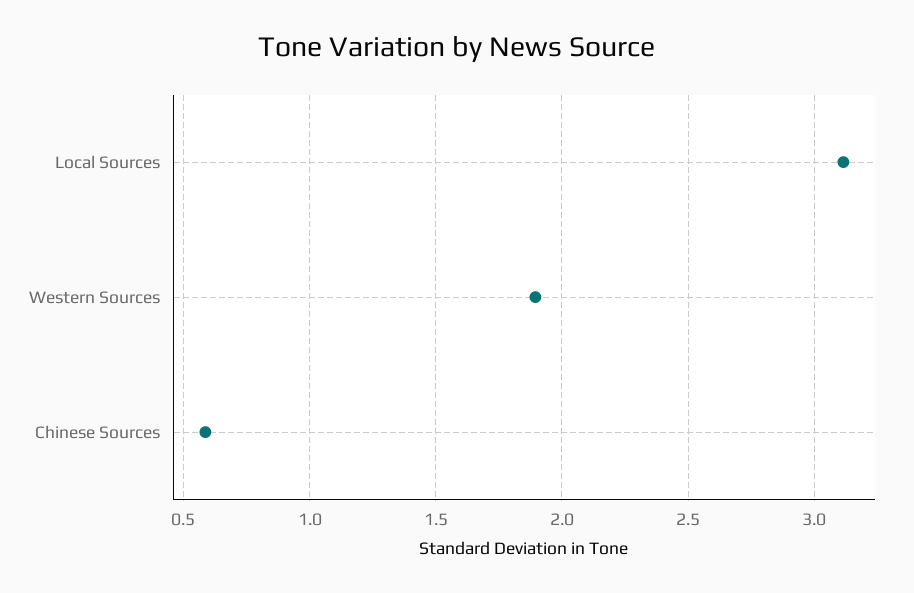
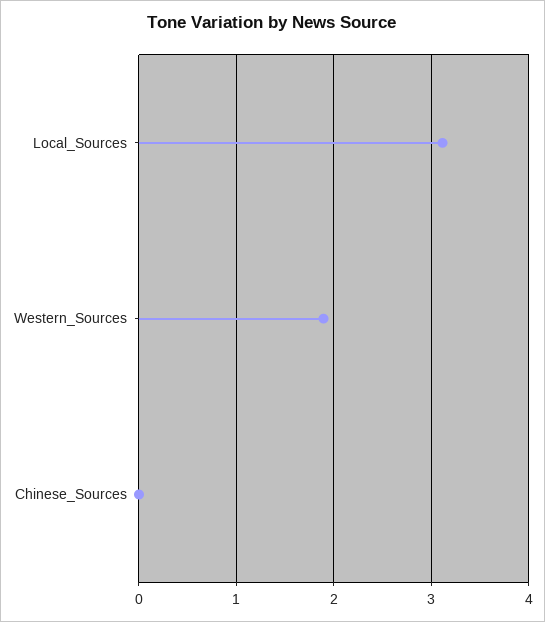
  {
    "Local Sources": 3.1,
    "Western Sources": 1.9,
-   "Chinese Sources": 0.6
+   "Chinese Sources": 0
  }

